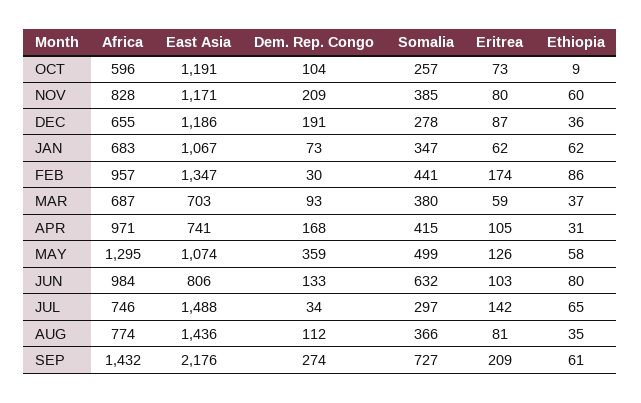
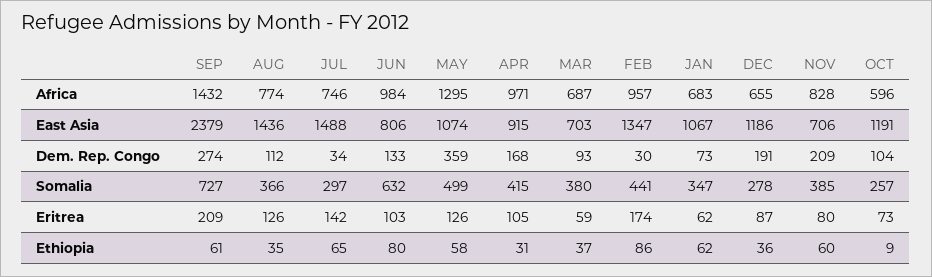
  {
    "Africa": {
      "OCT": 596,
      "NOV": 828,
      "DEC": 655,
      "JAN": 683,
      "FEB": 957,
      "MAR": 687,
      "APR": 971,
      "MAY": 1295,
      "JUN": 984,
      "JUL": 746,
      "AUG": 774,
      "SEP": 1432
    },
    "East Asia": {
      "OCT": 1191,
-     "NOV": 1171,
+     "NOV": 706,
      "DEC": 1186,
      "JAN": 1067,
      "FEB": 1347,
      "MAR": 703,
-     "APR": 741,
+     "APR": 915,
      "MAY": 1074,
      "JUN": 806,
      "JUL": 1488,
      "AUG": 1436,
-     "SEP": 2176
+     "SEP": 2379
    },
    "Dem. Rep. Congo": {
      "OCT": 104,
      "NOV": 209,
      "DEC": 191,
      "JAN": 73,
      "FEB": 30,
      "MAR": 93,
      "APR": 168,
      "MAY": 359,
      "JUN": 133,
      "JUL": 34,
      "AUG": 112,
      "SEP": 274
    },
    "Somalia": {
      "OCT": 257,
      "NOV": 385,
      "DEC": 278,
      "JAN": 347,
      "FEB": 441,
      "MAR": 380,
      "APR": 415,
      "MAY": 499,
      "JUN": 632,
      "JUL": 297,
      "AUG": 366,
      "SEP": 727
    },
    "Eritrea": {
      "OCT": 73,
      "NOV": 80,
      "DEC": 87,
      "JAN": 62,
      "FEB": 174,
      "MAR": 59,
      "APR": 105,
      "MAY": 126,
      "JUN": 103,
      "JUL": 142,
-     "AUG": 81,
+     "AUG": 126,
      "SEP": 209
    },
    "Ethiopia": {
      "OCT": 9,
      "NOV": 60,
      "DEC": 36,
      "JAN": 62,
      "FEB": 86,
      "MAR": 37,
      "APR": 31,
      "MAY": 58,
      "JUN": 80,
      "JUL": 65,
      "AUG": 35,
      "SEP": 61
    }
  }

